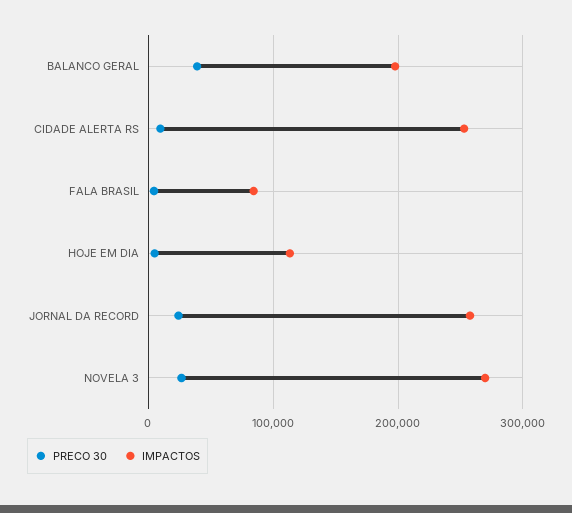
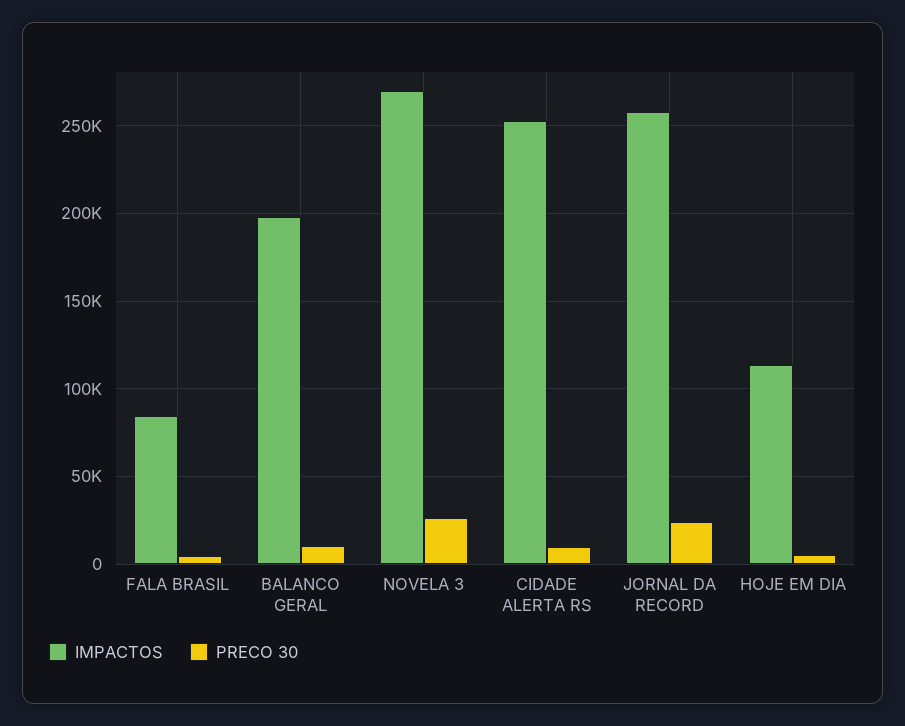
  {
    "PRECO 30": {
-     "BALANCO GERAL": 40000,
+     "BALANCO GERAL": 10000,
      "CIDADE ALERTA RS": 10000,
      "FALA BRASIL": 5000,
      "HOJE EM DIA": 5000,
      "JORNAL DA RECORD": 25000,
      "NOVELA 3": 25000
    },
    "IMPACTOS": {
      "BALANCO GERAL": 200000,
      "CIDADE ALERTA RS": 255000,
      "FALA BRASIL": 85000,
      "HOJE EM DIA": 115000,
      "JORNAL DA RECORD": 260000,
      "NOVELA 3": 270000
    }
  }

